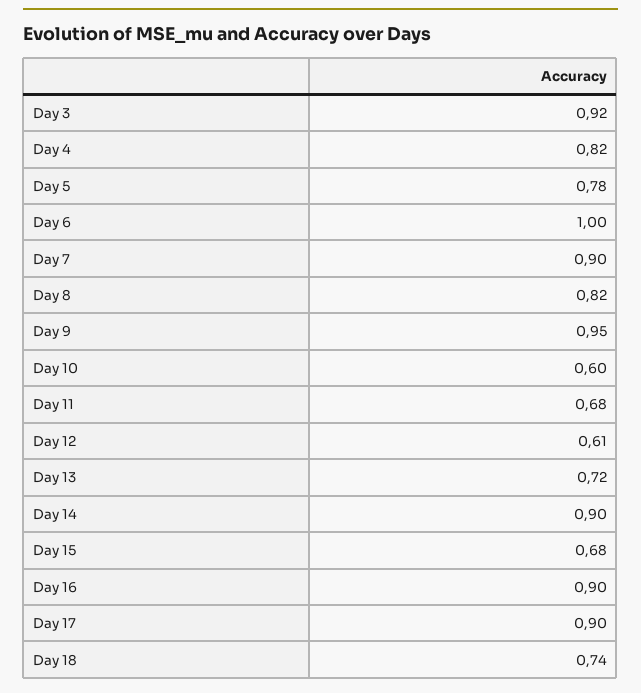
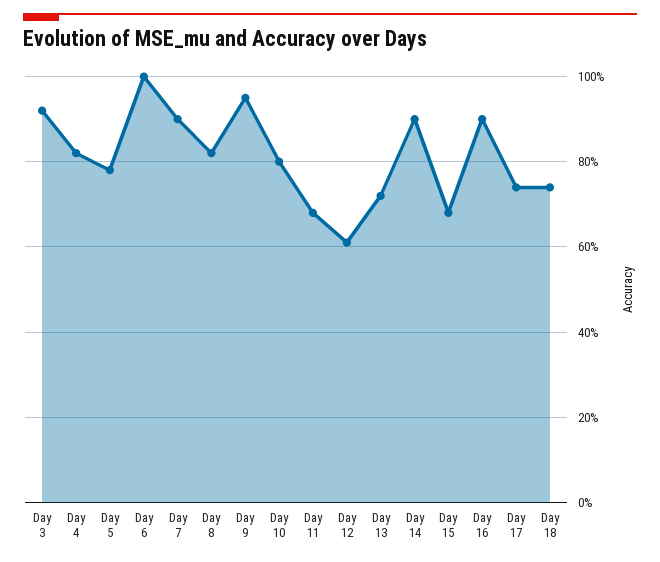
  {
    "Day 3": 0.92,
    "Day 4": 0.82,
    "Day 5": 0.78,
    "Day 6": 1,
    "Day 7": 0.9,
    "Day 8": 0.82,
    "Day 9": 0.95,
-   "Day 10": 0.6,
+   "Day 10": 0.8,
    "Day 11": 0.68,
    "Day 12": 0.61,
    "Day 13": 0.72,
    "Day 14": 0.9,
    "Day 15": 0.68,
    "Day 16": 0.9,
-   "Day 17": 0.9,
+   "Day 17": 0.75,
    "Day 18": 0.74
  }

